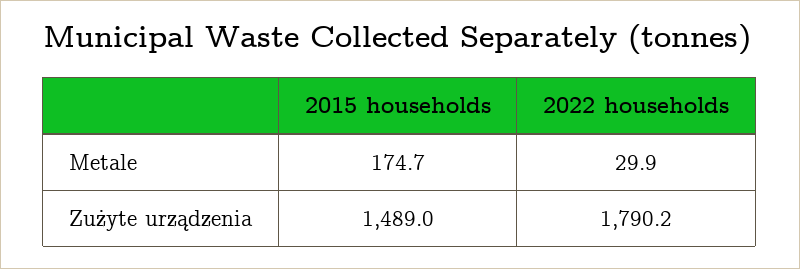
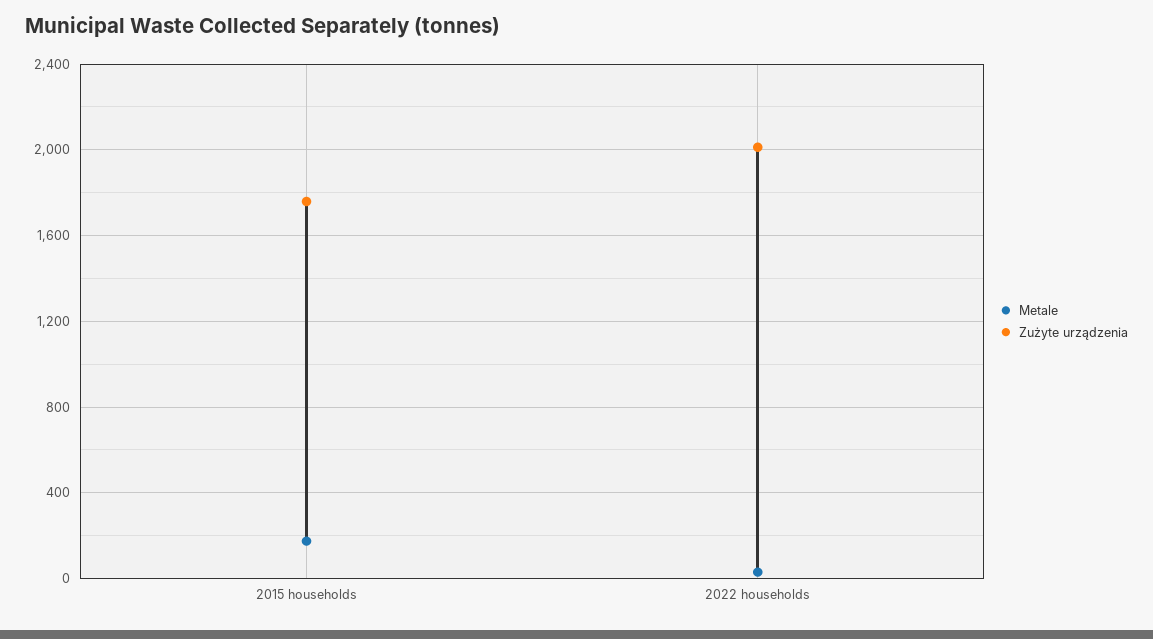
  {
    "Metale": {
      "2015 households": 174.7,
      "2022 households": 29.9
    },
    "Zużyte urządzenia": {
-     "2015 households": 1489,
+     "2015 households": 1750,
-     "2022 households": 1790.2
+     "2022 households": 2000
    }
  }

